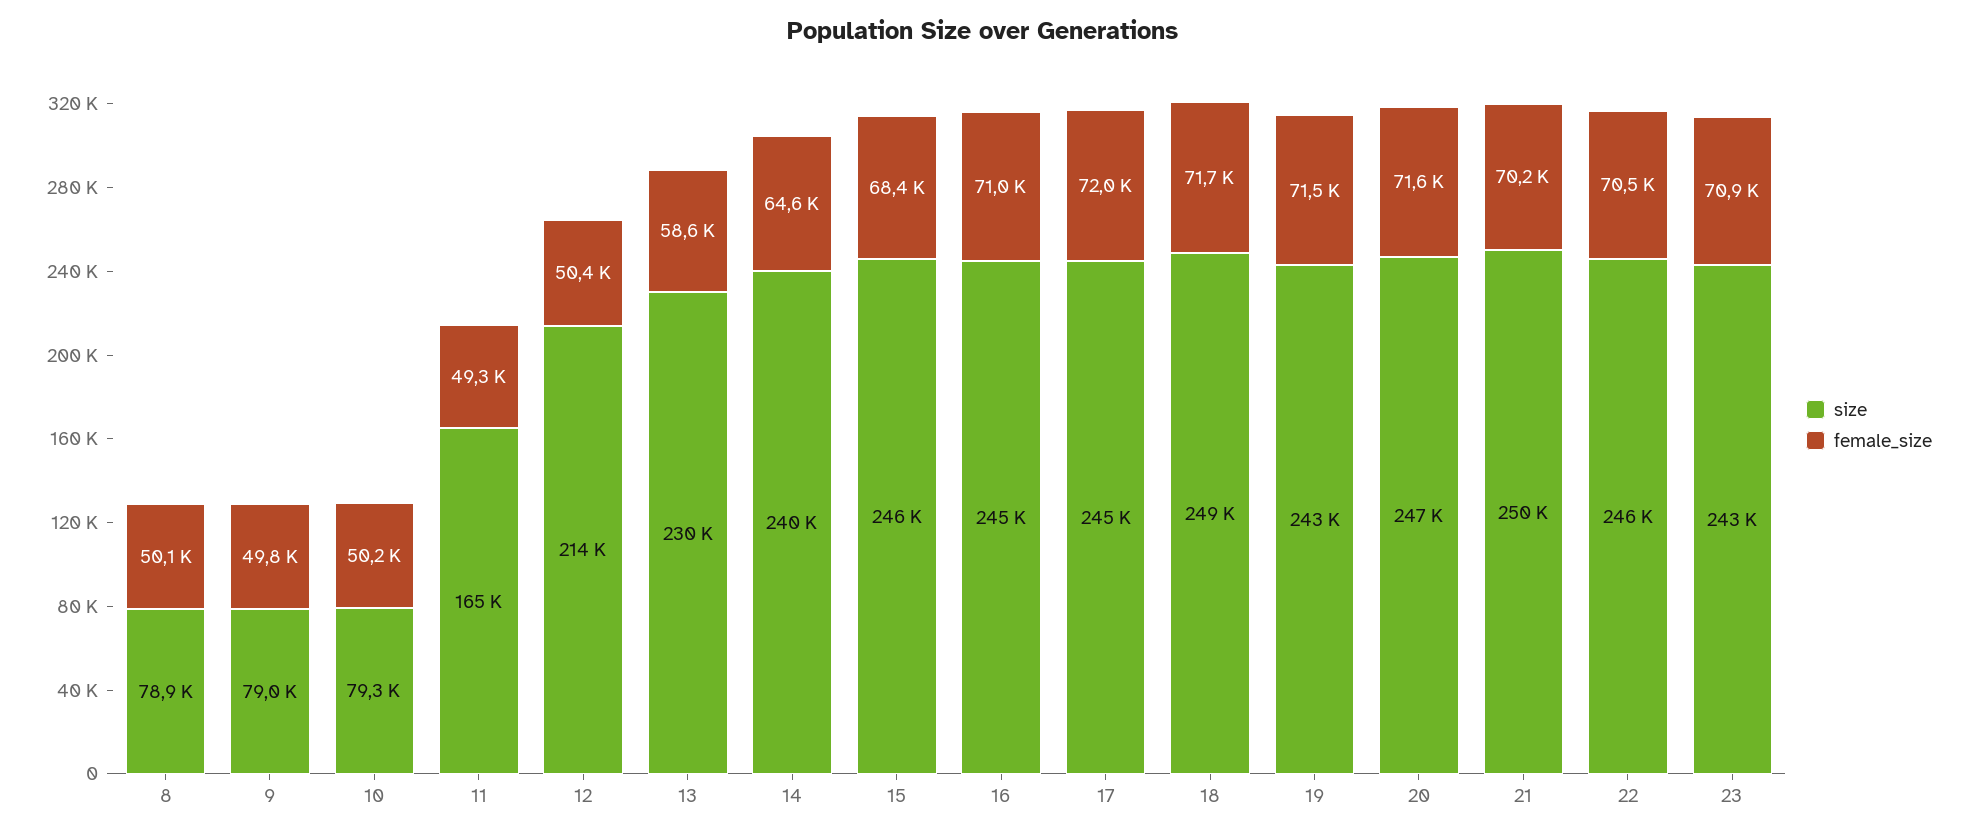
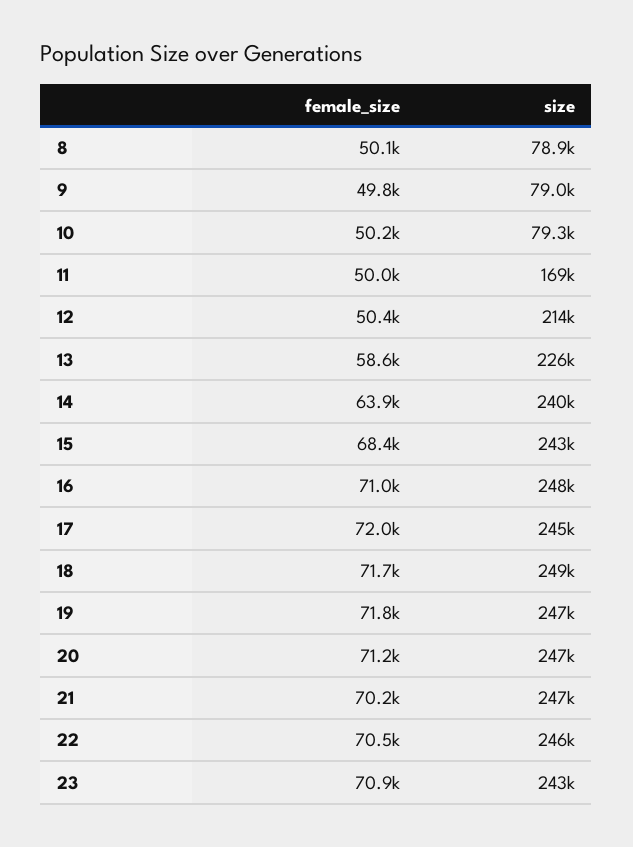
  {
    "size": {
      "8": 78900,
      "9": 79000,
      "10": 79300,
-     "11": 165000,
+     "11": 169000,
      "12": 214000,
-     "13": 230000,
+     "13": 226000,
      "14": 240000,
-     "15": 246000,
+     "15": 243000,
-     "16": 245000,
+     "16": 248000,
      "17": 245000,
      "18": 249000,
-     "19": 243000,
+     "19": 247000,
      "20": 247000,
-     "21": 250000,
+     "21": 247000,
      "22": 246000,
      "23": 243000
    },
    "female_size": {
      "8": 50100,
      "9": 49800,
      "10": 50200,
-     "11": 49300,
+     "11": 50000,
      "12": 50400,
      "13": 58600,
-     "14": 64600,
+     "14": 63900,
      "15": 68400,
      "16": 71000,
      "17": 72000,
      "18": 71700,
-     "19": 71500,
+     "19": 71800,
-     "20": 71600,
+     "20": 71200,
      "21": 70200,
      "22": 70500,
      "23": 70900
    }
  }

